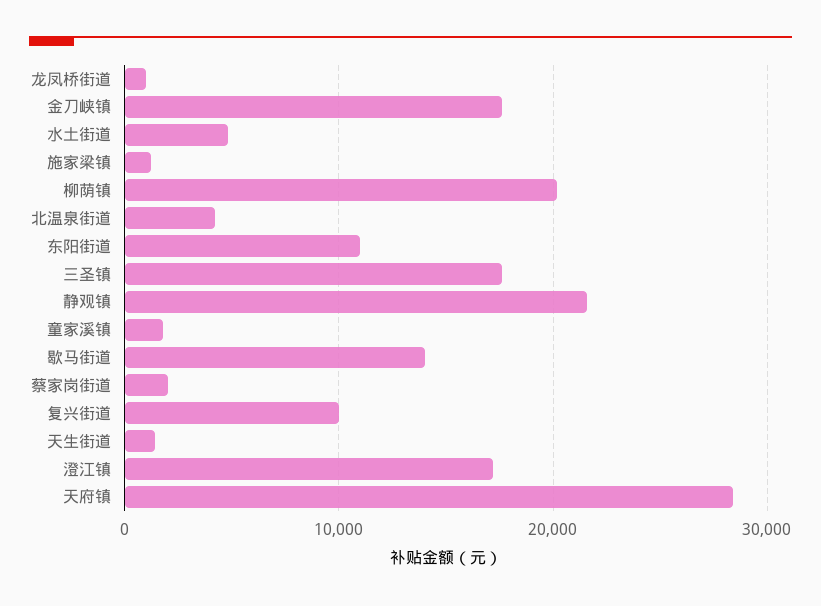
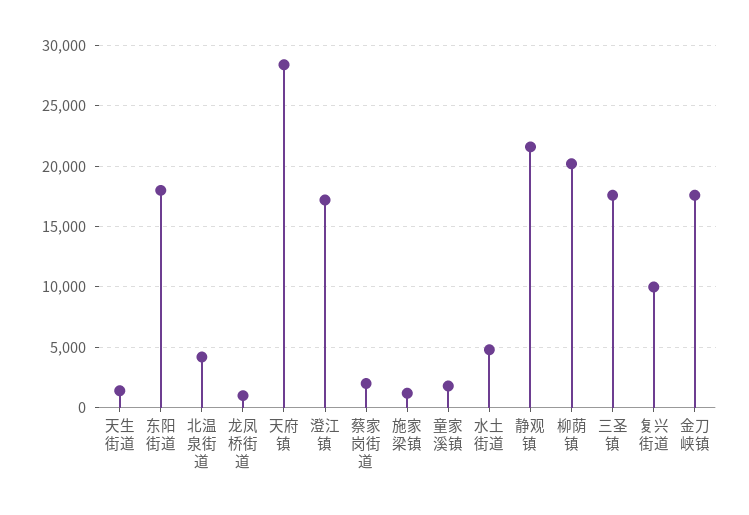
  {
    "龙凤桥街道": 1000,
    "金刀峡镇": 17500,
    "水土街道": 5000,
    "施家梁镇": 1000,
    "柳荫镇": 20000,
    "北温泉街道": 4000,
-   "东阳街道": 11000,
+   "东阳街道": 18000,
    "三圣镇": 17500,
    "静观镇": 21500,
    "童家溪镇": 2000,
-   "歇马街道": 14000,
    "蔡家岗街道": 2000,
    "复兴街道": 10000,
    "天生街道": 1500,
    "澄江镇": 17000,
    "天府镇": 28500
  }

